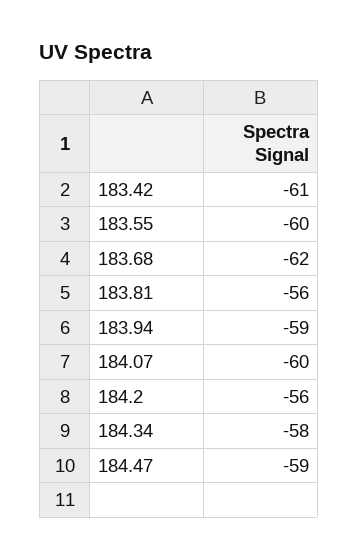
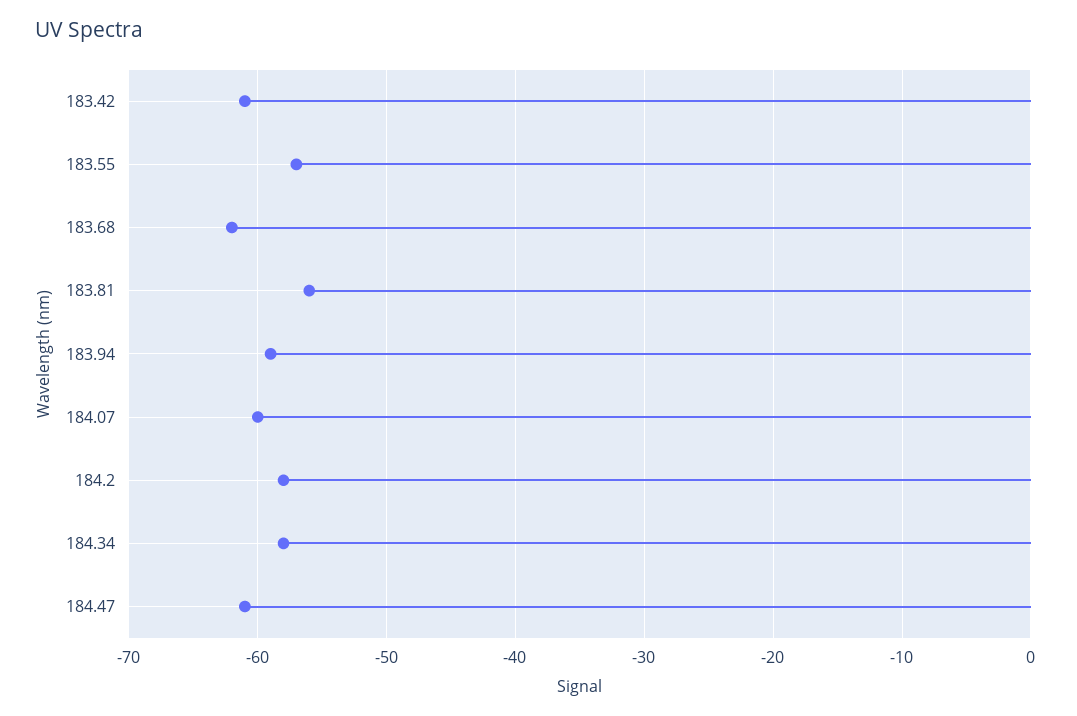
  {
    "183.42": -61,
-   "183.55": -60,
+   "183.55": -57,
    "183.68": -62,
    "183.81": -56,
    "183.94": -59,
    "184.07": -60,
-   "184.2": -56,
+   "184.2": -58,
    "184.34": -58,
-   "184.47": -59
+   "184.47": -61
  }

